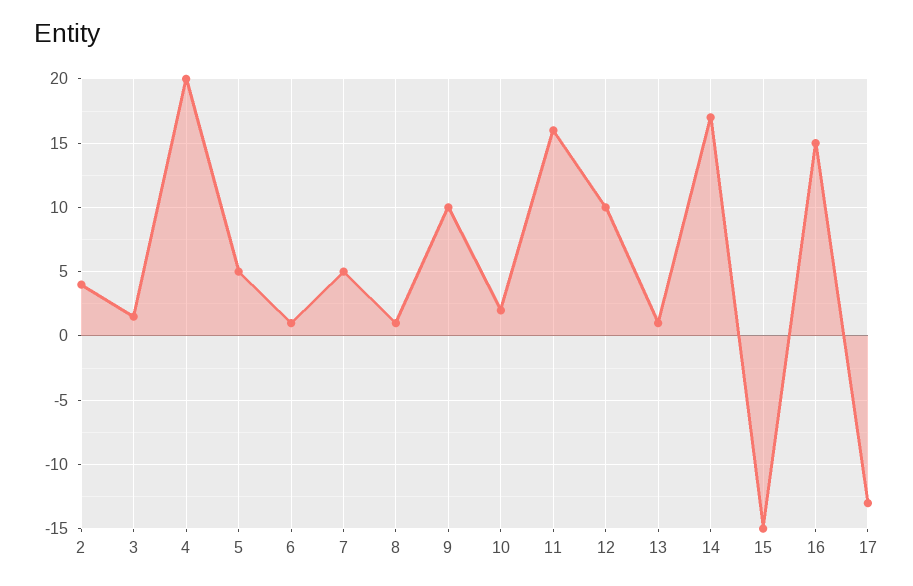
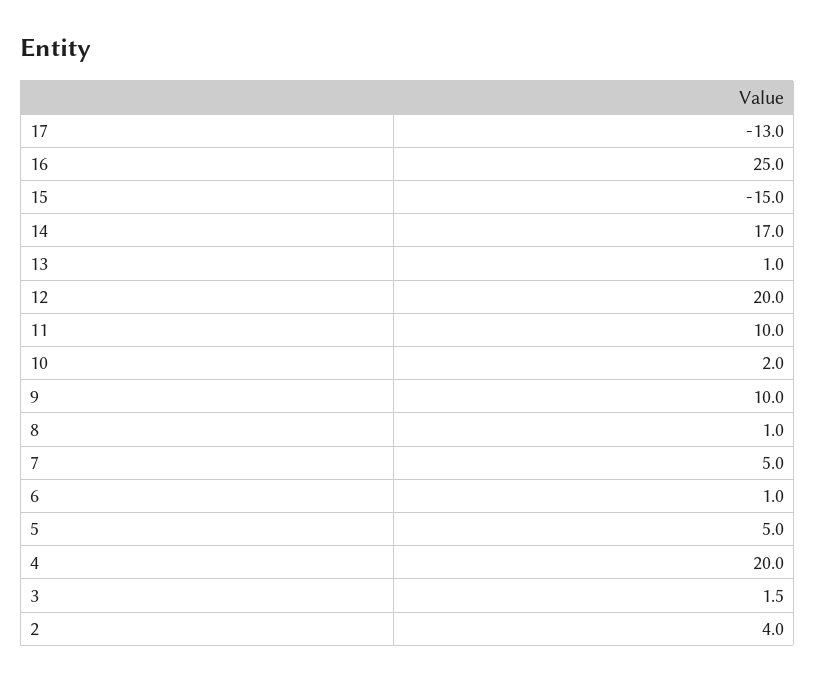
  {
    "2": 4,
    "3": 1.5,
    "4": 20,
    "5": 5,
    "6": 1,
    "7": 5,
    "8": 1,
    "9": 10,
    "10": 2,
-   "11": 16,
+   "11": 10,
-   "12": 10,
+   "12": 20,
    "13": 1,
    "14": 17,
    "15": -15,
-   "16": 15,
+   "16": 25,
    "17": -13
  }

